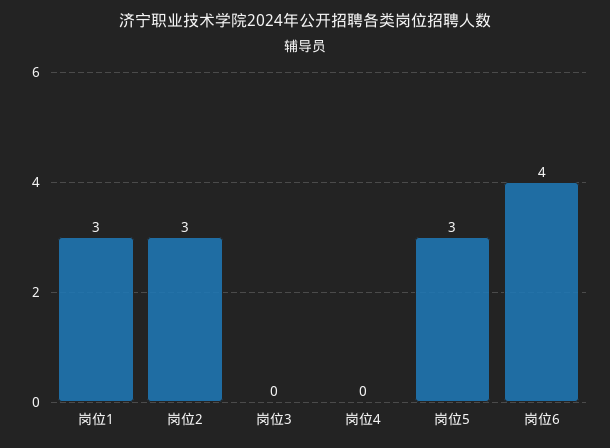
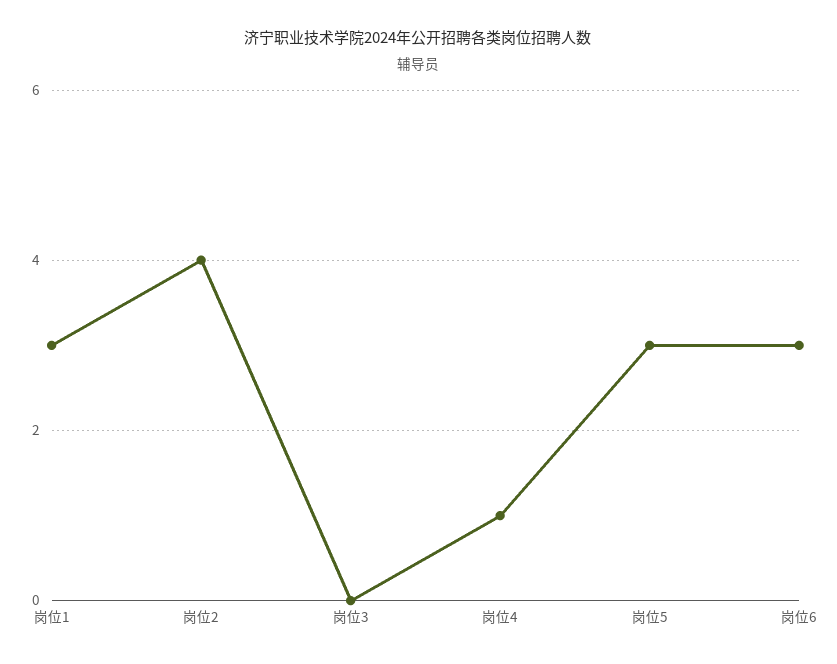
  {
    "岗位1": 3,
-   "岗位2": 3,
+   "岗位2": 4,
    "岗位3": 0,
-   "岗位4": 0,
+   "岗位4": 1,
    "岗位5": 3,
-   "岗位6": 4
+   "岗位6": 3
  }

